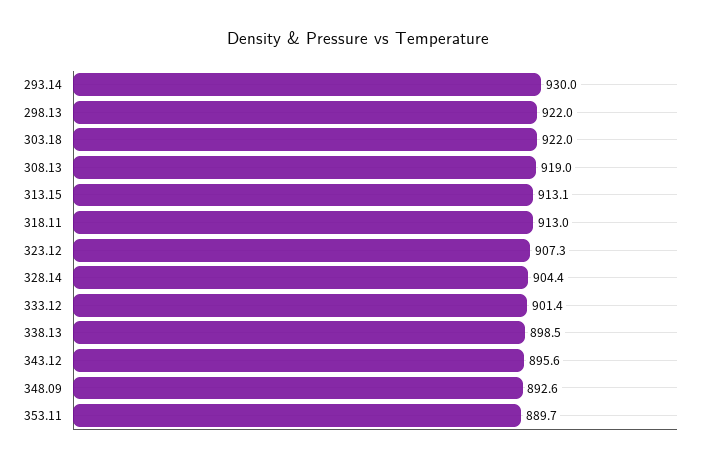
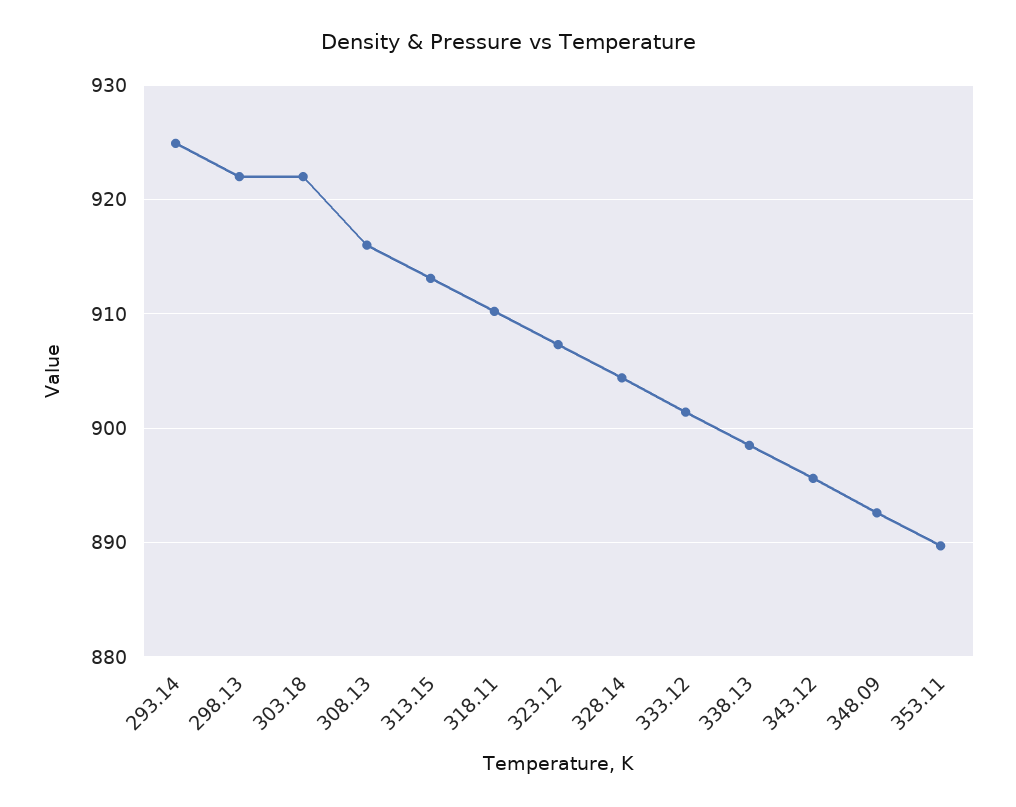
  {
-   "293.14": 930,
+   "293.14": 925,
    "298.13": 922,
    "303.18": 922,
-   "308.13": 919,
+   "308.13": 916,
    "313.15": 913.1,
-   "318.11": 913,
+   "318.11": 910,
    "323.12": 907.3,
    "328.14": 904.4,
    "333.12": 901.4,
    "338.13": 898.5,
    "343.12": 895.6,
    "348.09": 892.6,
    "353.11": 889.7
  }

